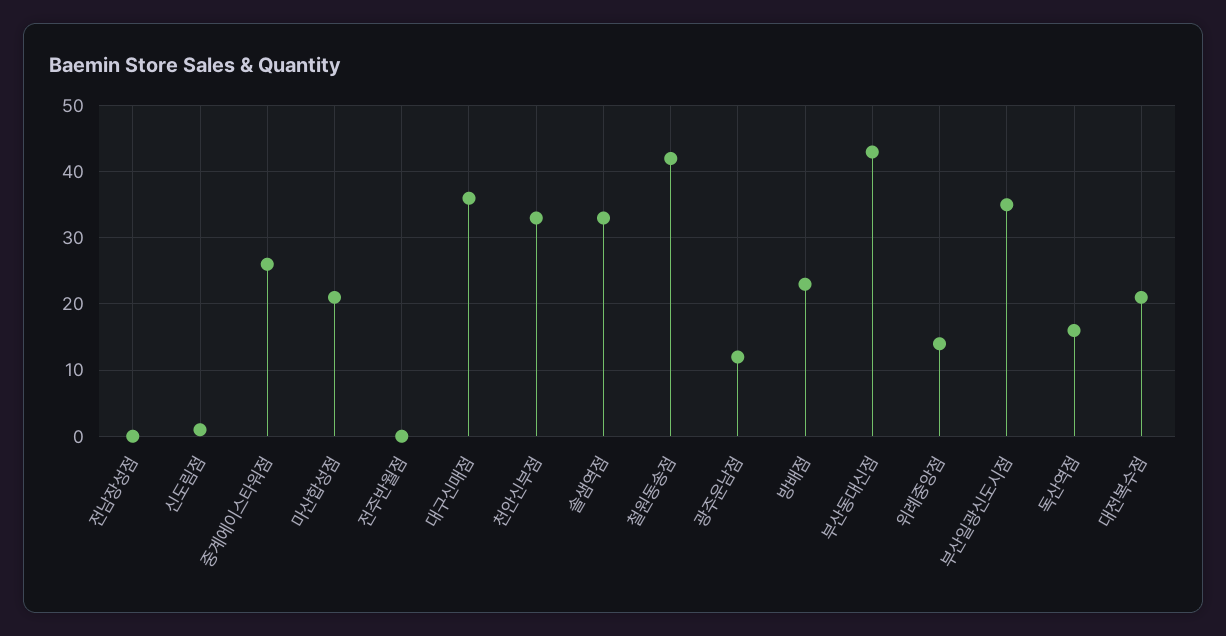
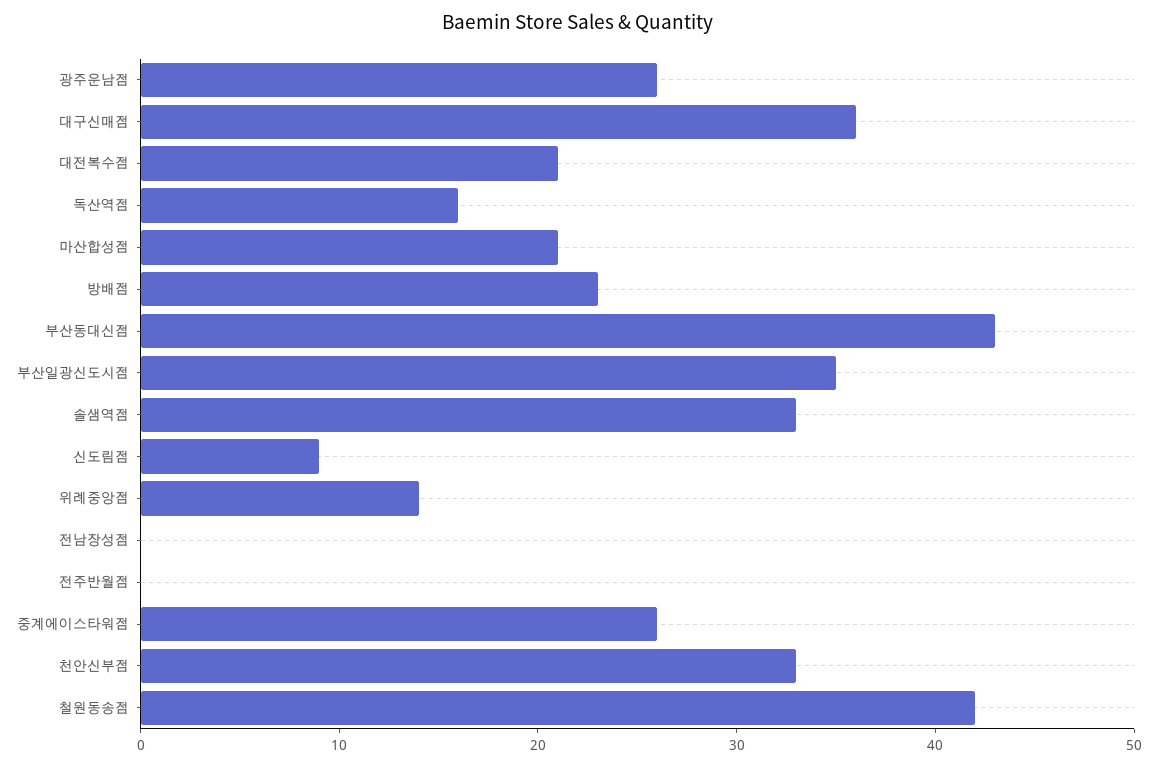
  {
    "전남장성점": 0,
-   "신도림점": 1,
+   "신도림점": 9,
    "중계에이스타워점": 26,
    "마산합성점": 21,
    "전주반월점": 0,
    "대구신매점": 36,
    "천안신부점": 33,
    "솔샘역점": 33,
    "철원동송점": 42,
-   "광주운남점": 12,
+   "광주운남점": 26,
    "방배점": 23,
    "부산동대신점": 43,
    "위례중앙점": 14,
    "부산일광신도시점": 35,
    "독산역점": 16,
    "대전복수점": 21
  }

